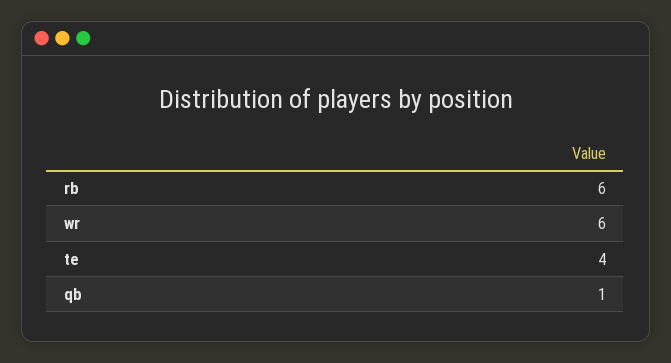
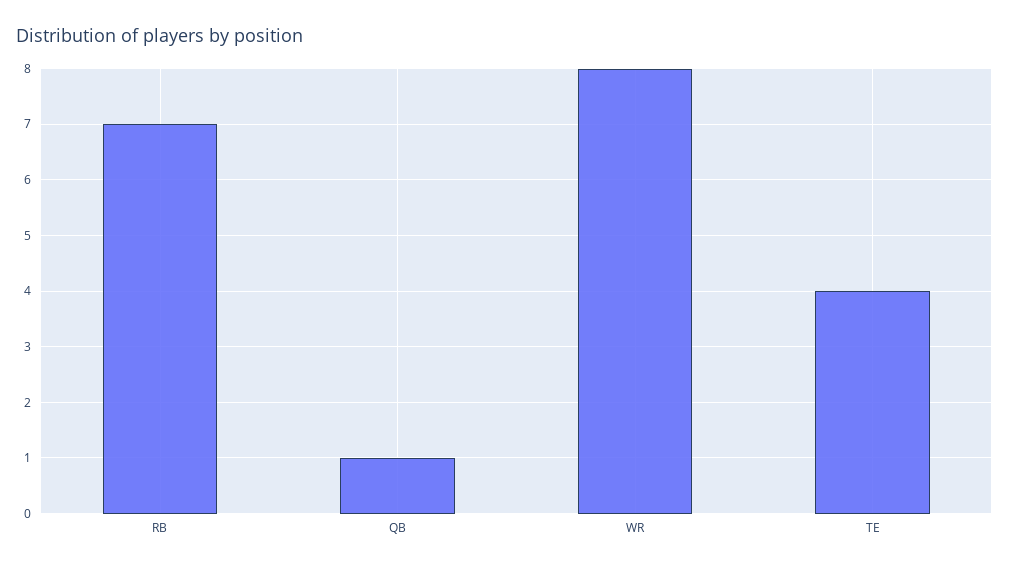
  {
-   "rb": 6,
+   "rb": 7,
-   "wr": 6,
+   "wr": 8,
    "te": 4,
    "qb": 1
  }

